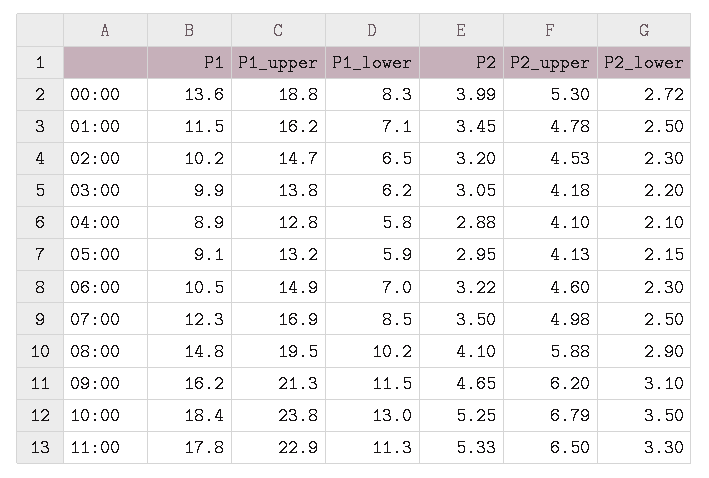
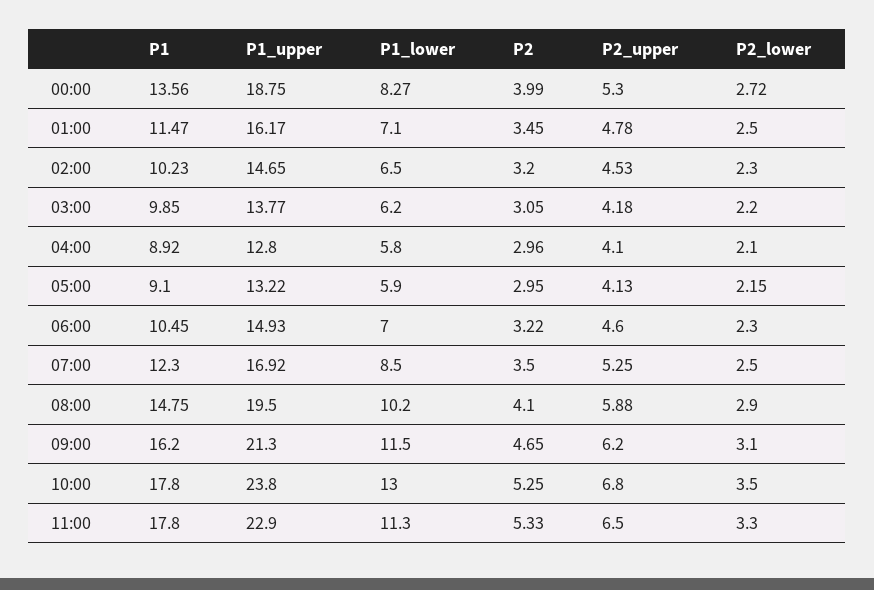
  {
    "P1": {
      "00:00": 13.56,
      "01:00": 11.47,
      "02:00": 10.23,
      "03:00": 9.85,
      "04:00": 8.92,
      "05:00": 9.1,
      "06:00": 10.45,
      "07:00": 12.3,
      "08:00": 14.75,
      "09:00": 16.2,
-     "10:00": 18.4,
+     "10:00": 17.8,
      "11:00": 17.8
    },
    "P1_upper": {
      "00:00": 18.75,
      "01:00": 16.17,
      "02:00": 14.65,
      "03:00": 13.77,
      "04:00": 12.8,
      "05:00": 13.22,
      "06:00": 14.93,
      "07:00": 16.92,
      "08:00": 19.5,
      "09:00": 21.3,
      "10:00": 23.8,
      "11:00": 22.9
    },
    "P1_lower": {
      "00:00": 8.27,
      "01:00": 7.1,
      "02:00": 6.5,
      "03:00": 6.2,
      "04:00": 5.8,
      "05:00": 5.9,
      "06:00": 7,
      "07:00": 8.5,
      "08:00": 10.2,
      "09:00": 11.5,
      "10:00": 13,
      "11:00": 11.3
    },
    "P2": {
      "00:00": 3.99,
      "01:00": 3.45,
      "02:00": 3.2,
      "03:00": 3.05,
-     "04:00": 2.88,
+     "04:00": 2.96,
      "05:00": 2.95,
      "06:00": 3.22,
      "07:00": 3.5,
      "08:00": 4.1,
      "09:00": 4.65,
      "10:00": 5.25,
      "11:00": 5.33
    },
    "P2_upper": {
      "00:00": 5.3,
      "01:00": 4.78,
      "02:00": 4.53,
      "03:00": 4.18,
      "04:00": 4.1,
      "05:00": 4.13,
      "06:00": 4.6,
-     "07:00": 4.98,
+     "07:00": 5.25,
      "08:00": 5.88,
      "09:00": 6.2,
-     "10:00": 6.79,
+     "10:00": 6.8,
      "11:00": 6.5
    },
    "P2_lower": {
      "00:00": 2.72,
      "01:00": 2.5,
      "02:00": 2.3,
      "03:00": 2.2,
      "04:00": 2.1,
      "05:00": 2.15,
      "06:00": 2.3,
      "07:00": 2.5,
      "08:00": 2.9,
      "09:00": 3.1,
      "10:00": 3.5,
      "11:00": 3.3
    }
  }

